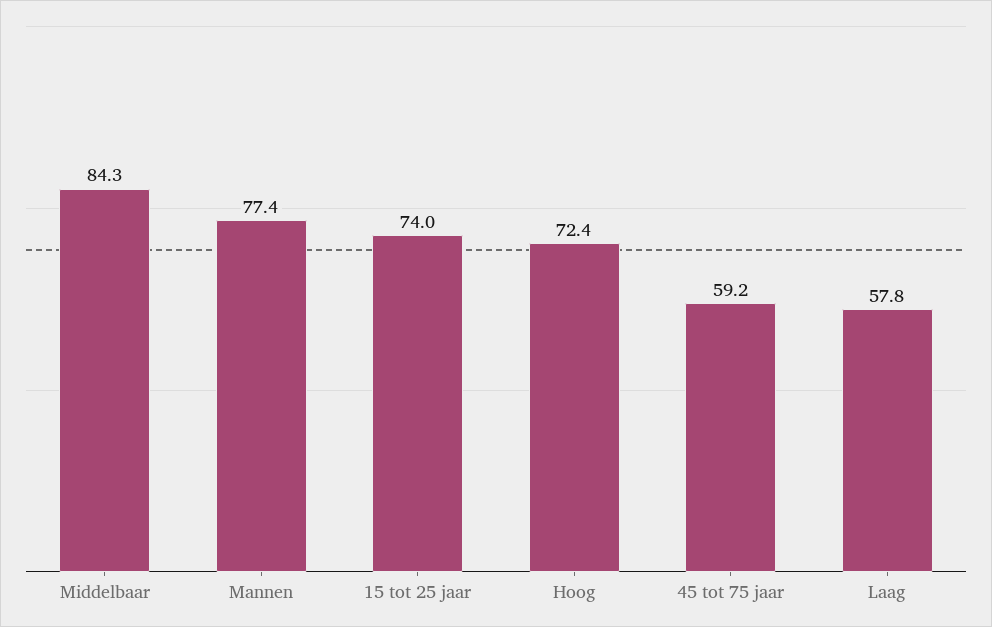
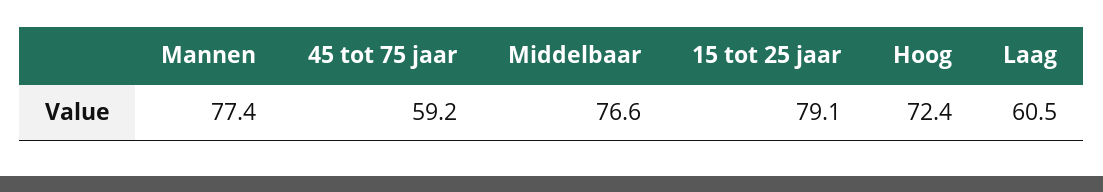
  {
-   "Middelbaar": 84.3,
+   "Middelbaar": 76.6,
    "Mannen": 77.4,
-   "15 tot 25 jaar": 74,
+   "15 tot 25 jaar": 79.1,
    "Hoog": 72.4,
    "45 tot 75 jaar": 59.2,
-   "Laag": 57.8
+   "Laag": 60.5
  }

